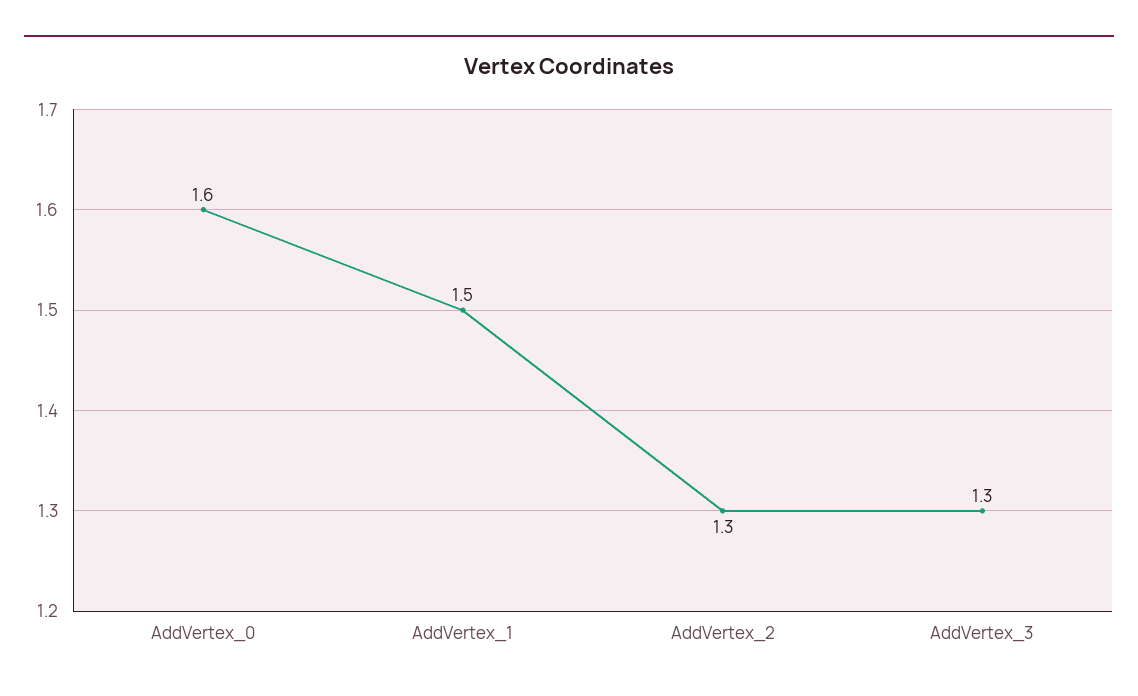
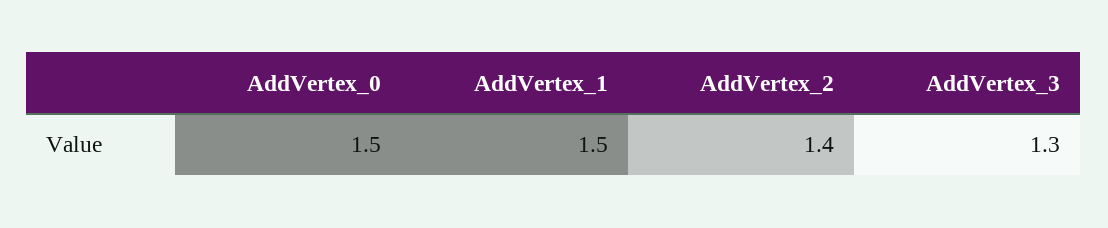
  {
-   "AddVertex_0": 1.6,
+   "AddVertex_0": 1.5,
    "AddVertex_1": 1.5,
-   "AddVertex_2": 1.3,
+   "AddVertex_2": 1.4,
    "AddVertex_3": 1.3
  }

